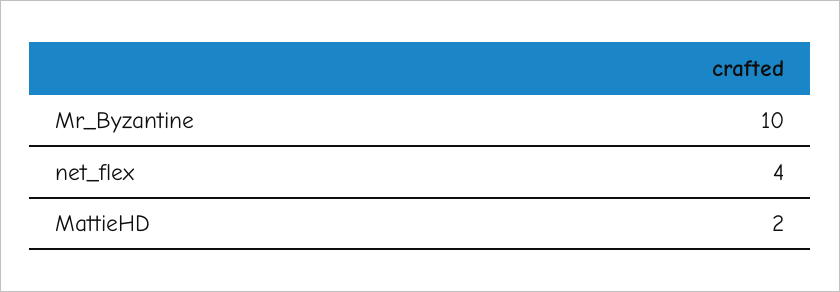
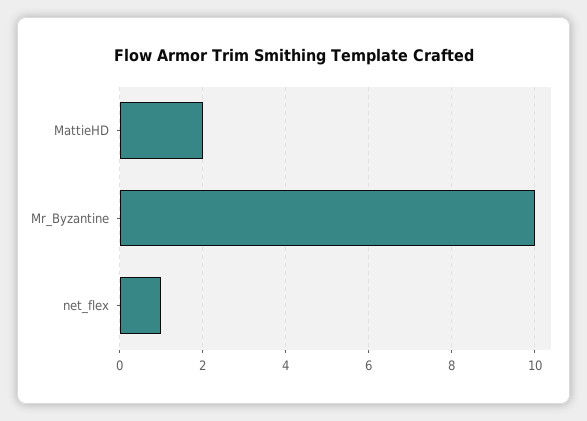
  {
    "Mr_Byzantine": 10,
-   "net_flex": 4,
+   "net_flex": 1,
    "MattieHD": 2
  }

